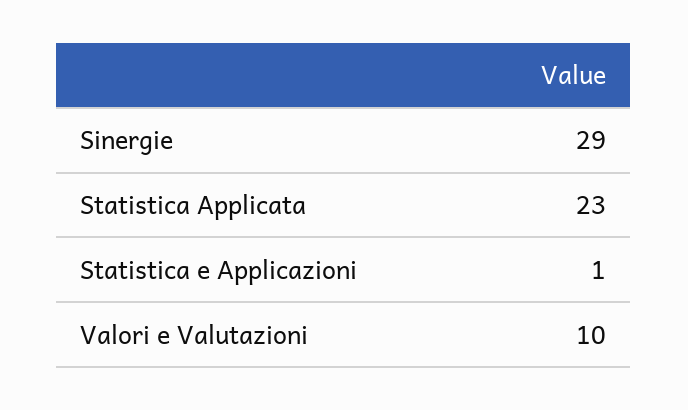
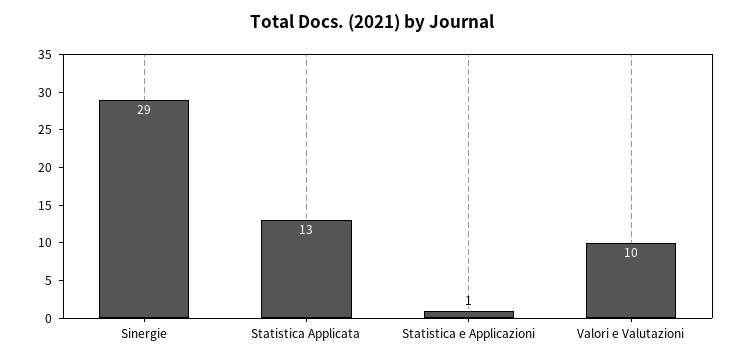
  {
    "Sinergie": 29,
-   "Statistica Applicata": 23,
+   "Statistica Applicata": 13,
    "Statistica e Applicazioni": 1,
    "Valori e Valutazioni": 10
  }

